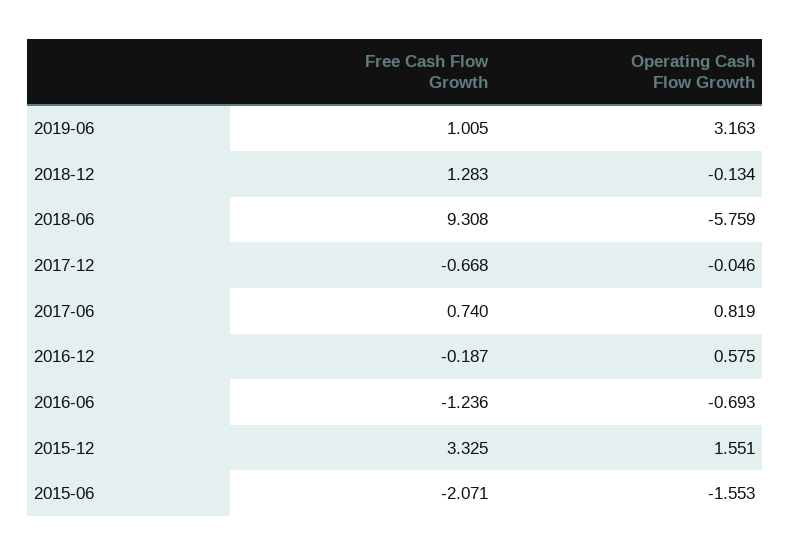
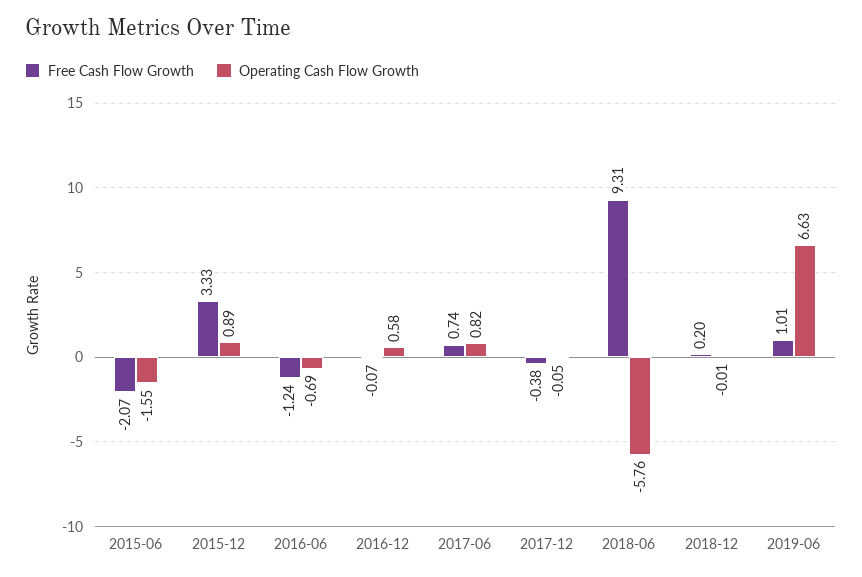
  {
    "Free Cash Flow Growth": {
      "2019-06": 1.005,
-     "2018-12": 1.283,
+     "2018-12": 0.2,
      "2018-06": 9.308,
-     "2017-12": -0.668,
+     "2017-12": -0.38,
      "2017-06": 0.74,
-     "2016-12": -0.187,
+     "2016-12": -0.07,
      "2016-06": -1.236,
      "2015-12": 3.325,
      "2015-06": -2.071
    },
    "Operating Cash Flow Growth": {
-     "2019-06": 3.163,
+     "2019-06": 6.63,
-     "2018-12": -0.134,
+     "2018-12": -0.01,
      "2018-06": -5.759,
      "2017-12": -0.046,
      "2017-06": 0.819,
      "2016-12": 0.575,
      "2016-06": -0.693,
-     "2015-12": 1.551,
+     "2015-12": 0.89,
      "2015-06": -1.553
    }
  }

